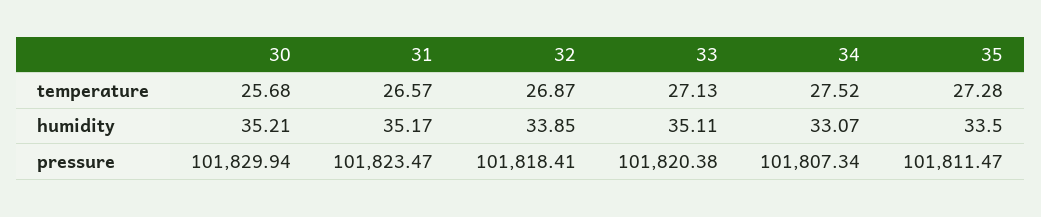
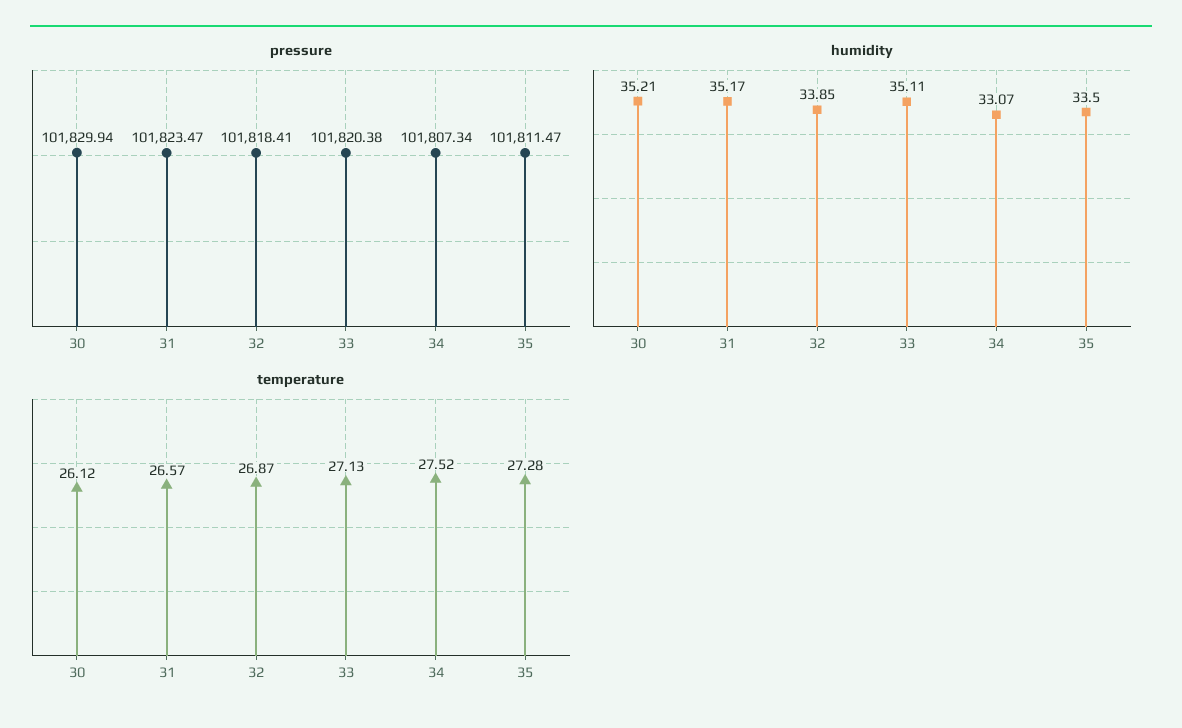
  {
    "temperature": {
-     "30": 25.68,
+     "30": 26.12,
      "31": 26.57,
      "32": 26.87,
      "33": 27.13,
      "34": 27.52,
      "35": 27.28
    },
    "humidity": {
      "30": 35.21,
      "31": 35.17,
      "32": 33.85,
      "33": 35.11,
      "34": 33.07,
      "35": 33.5
    },
    "pressure": {
      "30": 101829.94,
      "31": 101823.47,
      "32": 101818.41,
      "33": 101820.38,
      "34": 101807.34,
      "35": 101811.47
    }
  }

